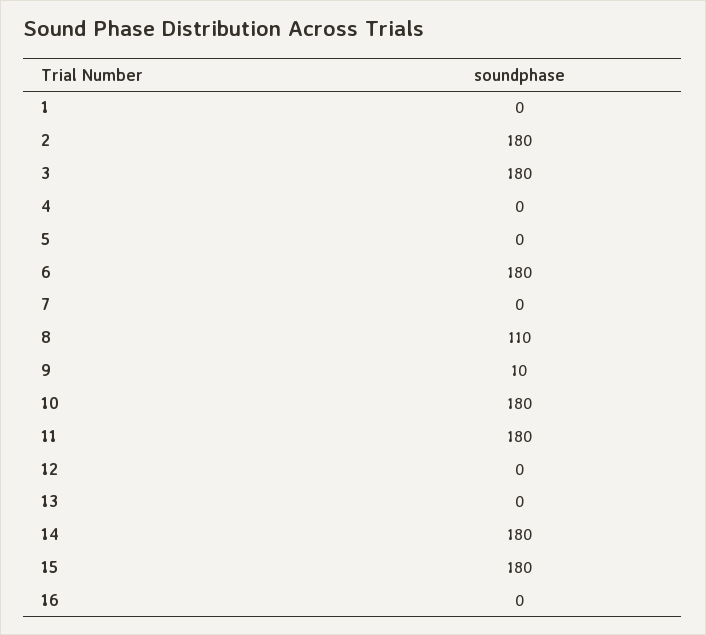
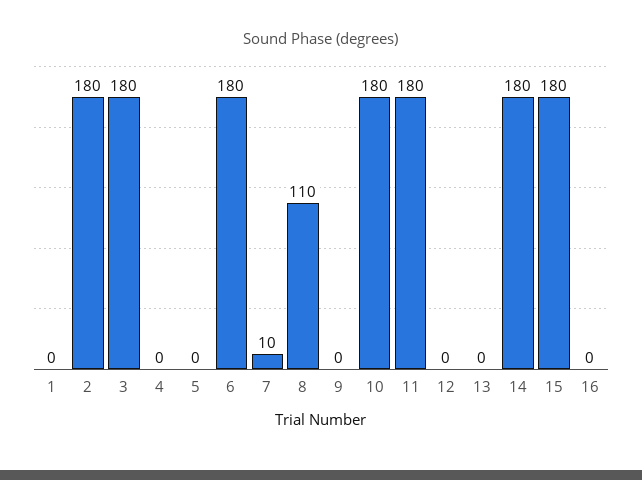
  {
    "1": 0,
    "2": 180,
    "3": 180,
    "4": 0,
    "5": 0,
    "6": 180,
-   "7": 0,
+   "7": 10,
    "8": 110,
-   "9": 10,
+   "9": 0,
    "10": 180,
    "11": 180,
    "12": 0,
    "13": 0,
    "14": 180,
    "15": 180,
    "16": 0
  }

